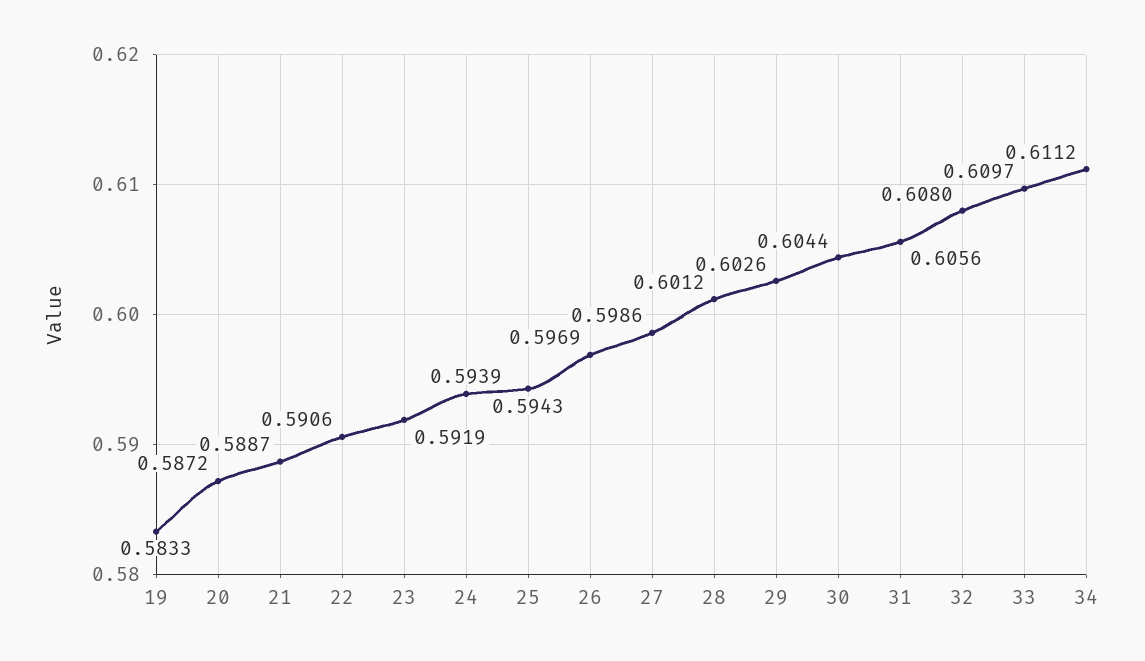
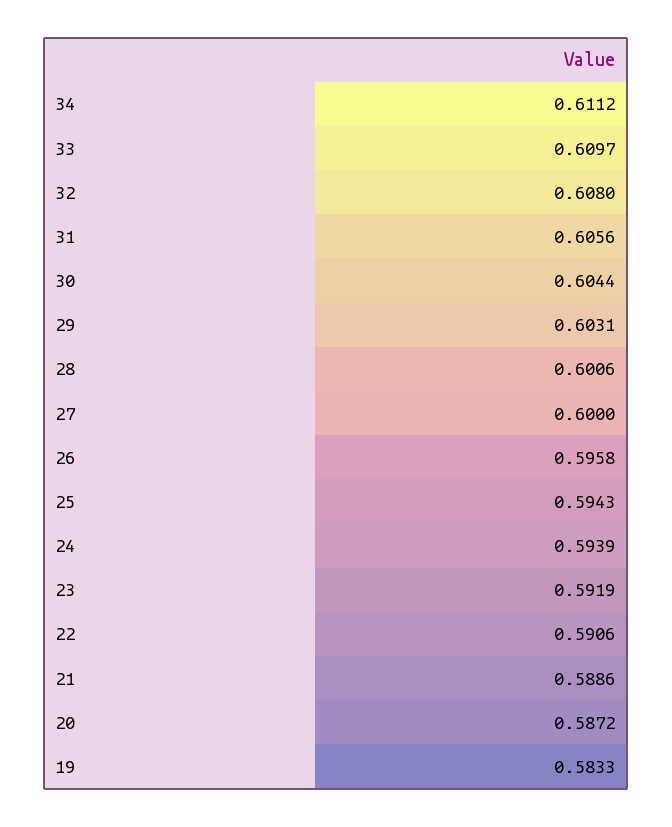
  {
    "19": 0.5833,
    "20": 0.5872,
-   "21": 0.5887,
+   "21": 0.5886,
    "22": 0.5906,
    "23": 0.5919,
    "24": 0.5939,
    "25": 0.5943,
-   "26": 0.5969,
+   "26": 0.5958,
-   "27": 0.5986,
+   "27": 0.6,
-   "28": 0.6012,
+   "28": 0.6006,
-   "29": 0.6026,
+   "29": 0.6031,
    "30": 0.6044,
    "31": 0.6056,
    "32": 0.608,
    "33": 0.6097,
    "34": 0.6112
  }

